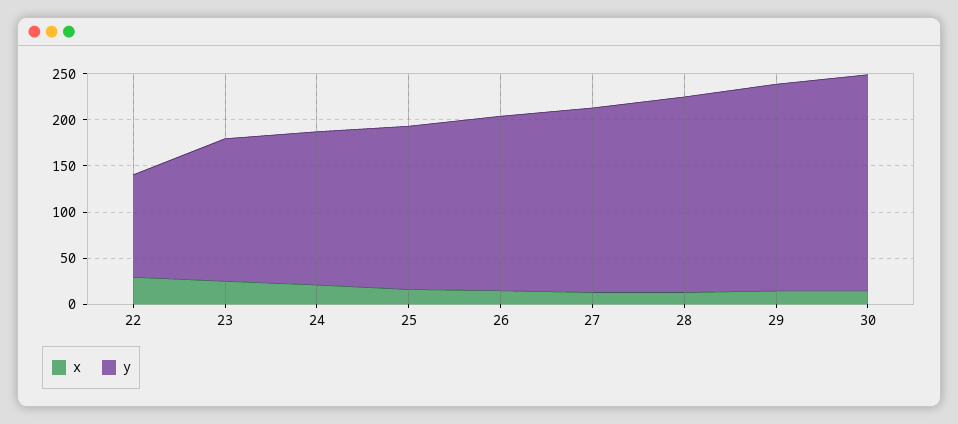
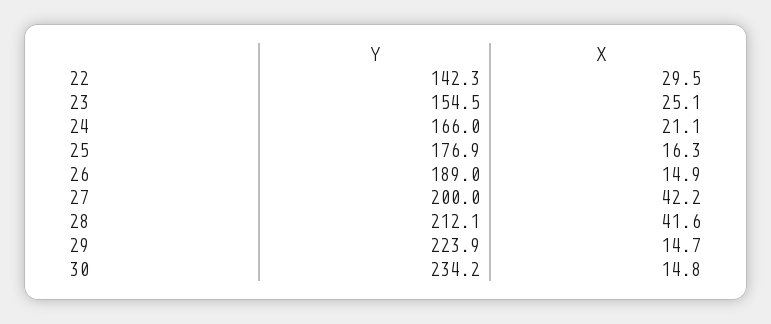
  {
    "x": {
      "22": 29.5,
      "23": 25.1,
      "24": 21.1,
      "25": 16.3,
      "26": 14.9,
-     "27": 10,
+     "27": 42.2,
-     "28": 10,
+     "28": 41.6,
      "29": 14.7,
      "30": 14.8
    },
    "y": {
-     "22": 110,
+     "22": 142.3,
      "23": 154.5,
      "24": 166,
      "25": 176.9,
      "26": 189,
      "27": 200,
      "28": 212.1,
      "29": 223.9,
      "30": 234.2
    }
  }

